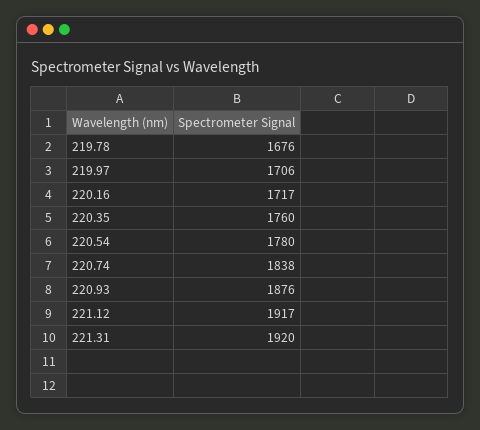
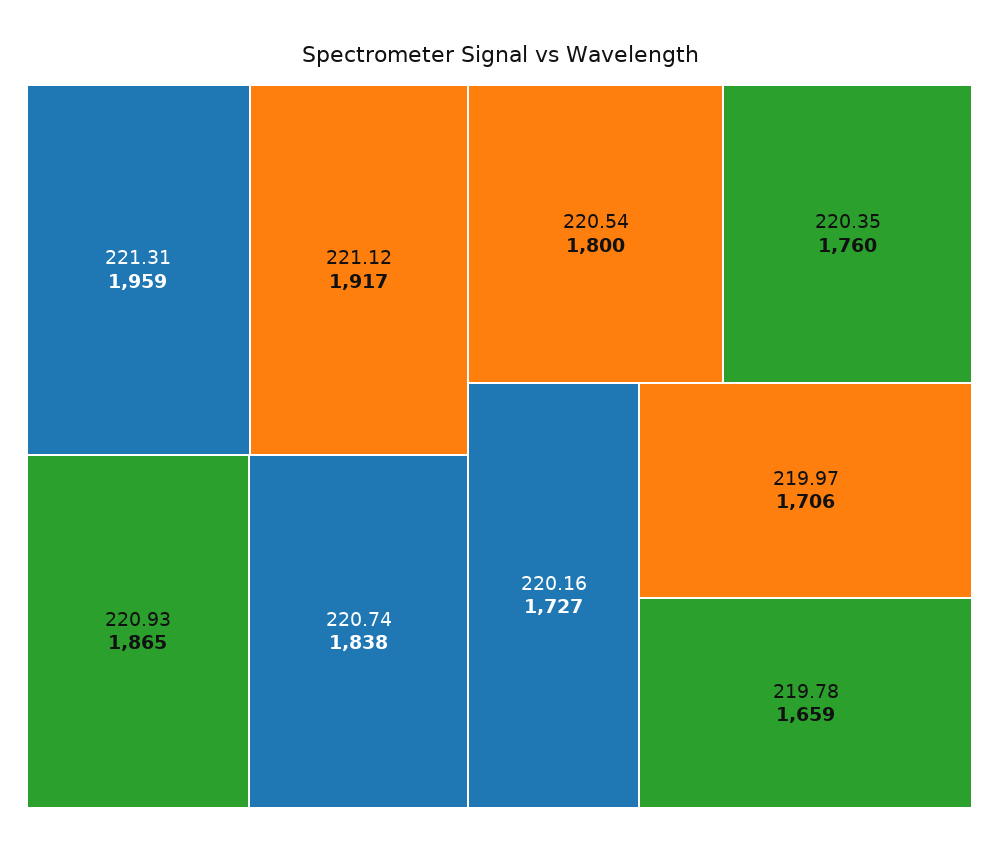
  {
-   "219.78": 1676,
+   "219.78": 1659,
    "219.97": 1706,
-   "220.16": 1717,
+   "220.16": 1727,
    "220.35": 1760,
-   "220.54": 1780,
+   "220.54": 1800,
    "220.74": 1838,
-   "220.93": 1876,
+   "220.93": 1865,
    "221.12": 1917,
-   "221.31": 1920
+   "221.31": 1959
  }

